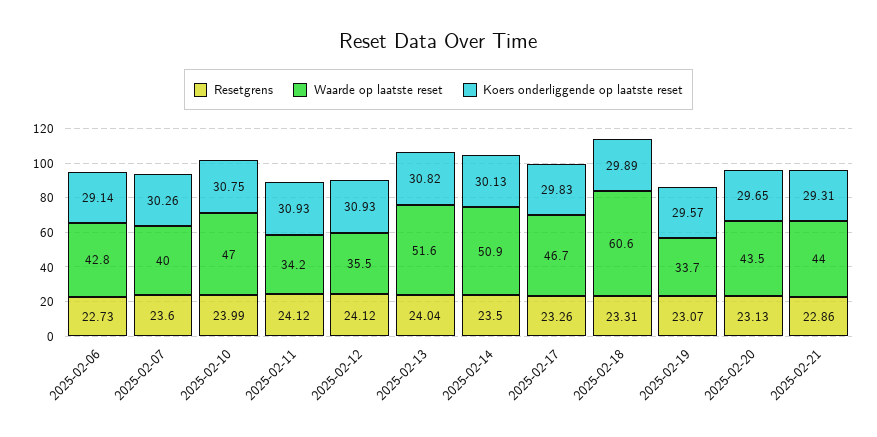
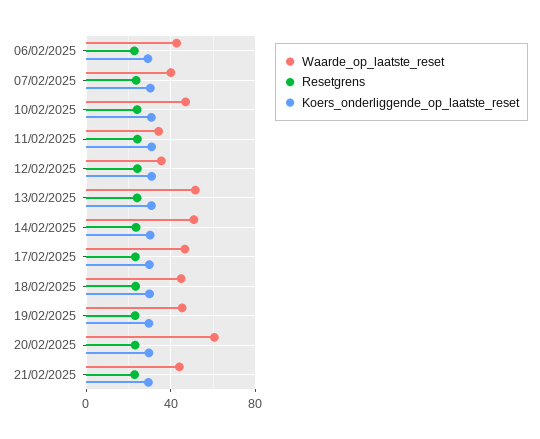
  {
    "Resetgrens": {
      "2025-02-06": 22.73,
      "2025-02-07": 23.6,
      "2025-02-10": 23.99,
      "2025-02-11": 24.12,
      "2025-02-12": 24.12,
      "2025-02-13": 24.04,
      "2025-02-14": 23.5,
      "2025-02-17": 23.26,
      "2025-02-18": 23.31,
      "2025-02-19": 23.07,
      "2025-02-20": 23.13,
      "2025-02-21": 22.86
    },
    "Waarde op laatste reset": {
      "2025-02-06": 42.8,
      "2025-02-07": 40,
      "2025-02-10": 47,
      "2025-02-11": 34.2,
      "2025-02-12": 35.5,
      "2025-02-13": 51.6,
      "2025-02-14": 50.9,
      "2025-02-17": 46.7,
-     "2025-02-18": 60.6,
+     "2025-02-18": 45,
-     "2025-02-19": 33.7,
+     "2025-02-19": 45,
-     "2025-02-20": 43.5,
+     "2025-02-20": 60,
      "2025-02-21": 44
    },
    "Koers onderliggende op laatste reset": {
      "2025-02-06": 29.14,
      "2025-02-07": 30.26,
      "2025-02-10": 30.75,
      "2025-02-11": 30.93,
      "2025-02-12": 30.93,
      "2025-02-13": 30.82,
      "2025-02-14": 30.13,
      "2025-02-17": 29.83,
      "2025-02-18": 29.89,
      "2025-02-19": 29.57,
      "2025-02-20": 29.65,
      "2025-02-21": 29.31
    }
  }

